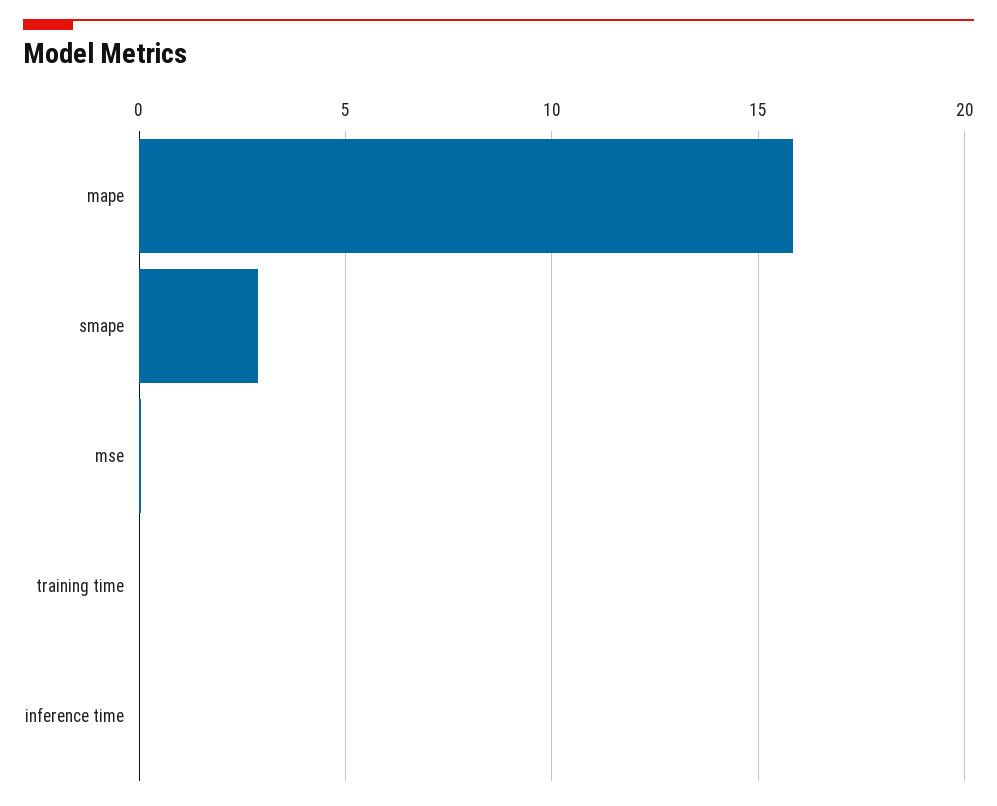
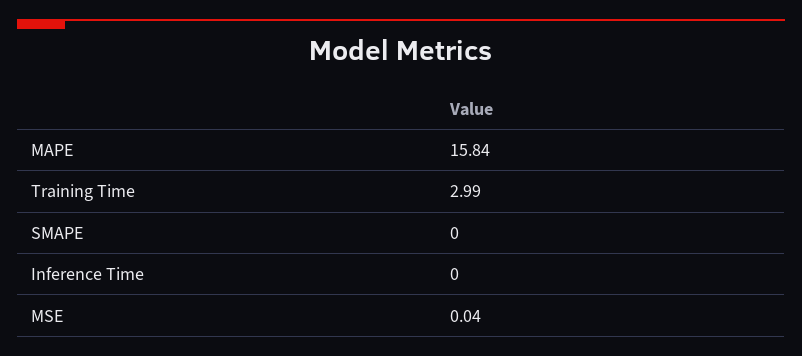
  {
    "mape": 15.84,
-   "smape": 3,
+   "smape": 0,
    "mse": 0.04,
-   "training time": 0,
+   "training time": 2.99,
    "inference time": 0
  }

